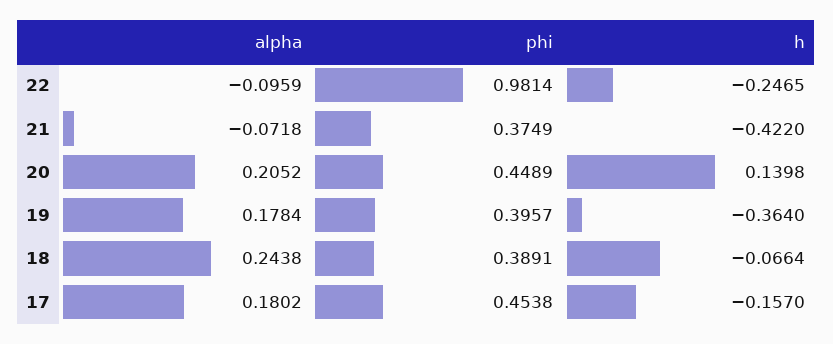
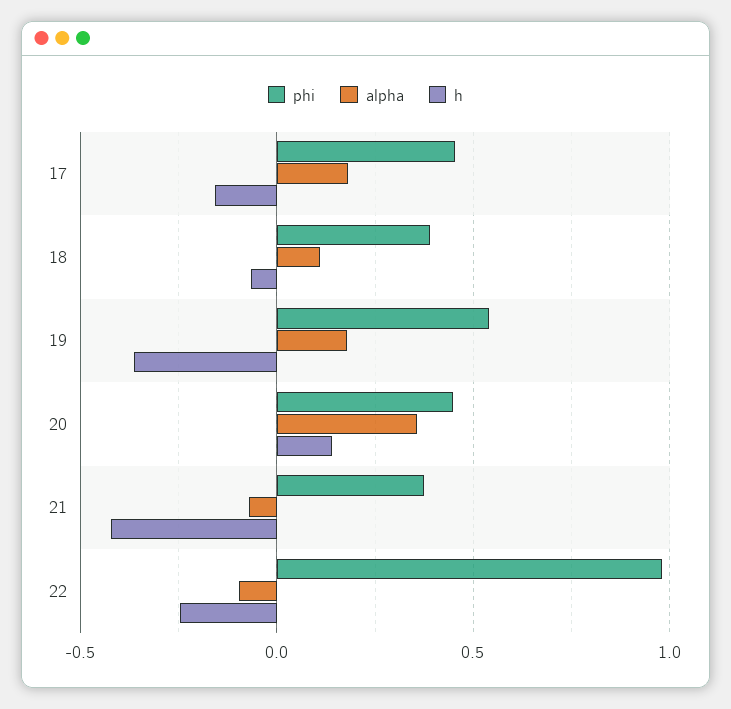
  {
    "alpha": {
      "22": -0.0959,
      "21": -0.0718,
-     "20": 0.2052,
+     "20": 0.35,
      "19": 0.1784,
-     "18": 0.2438,
+     "18": 0.1,
      "17": 0.1802
    },
    "phi": {
      "22": 0.9814,
      "21": 0.3749,
      "20": 0.4489,
-     "19": 0.3957,
+     "19": 0.55,
      "18": 0.3891,
      "17": 0.4538
    },
    "h": {
      "22": -0.2465,
      "21": -0.422,
      "20": 0.1398,
      "19": -0.364,
      "18": -0.0664,
      "17": -0.157
    }
  }

